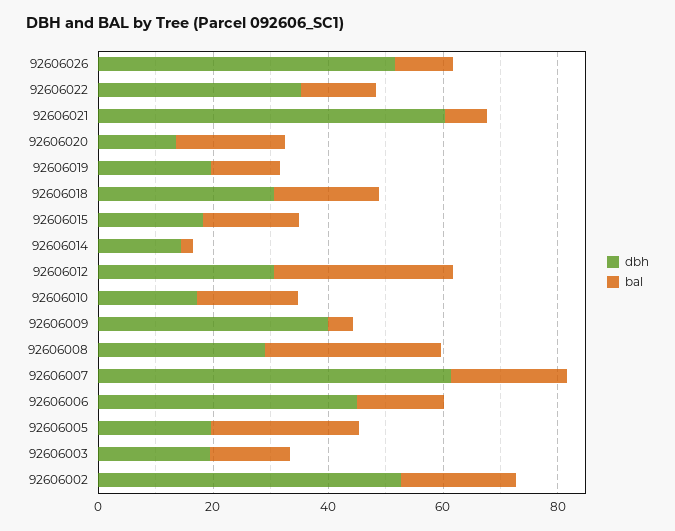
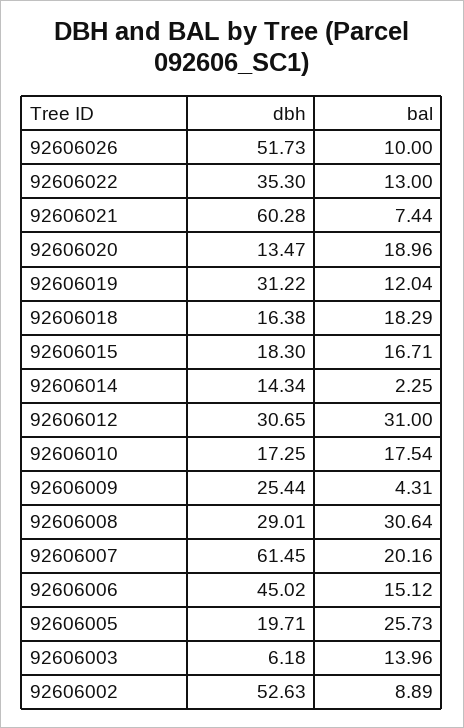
  {
    "dbh": {
      "92606026": 51.73,
      "92606022": 35.3,
      "92606021": 60.28,
      "92606020": 13.47,
-     "92606019": 20,
+     "92606019": 31.22,
-     "92606018": 30,
+     "92606018": 16.38,
      "92606015": 18.3,
      "92606014": 14.34,
      "92606012": 30.65,
      "92606010": 17.25,
-     "92606009": 40,
+     "92606009": 25.44,
      "92606008": 29.01,
      "92606007": 61.45,
      "92606006": 45.02,
      "92606005": 19.71,
-     "92606003": 20,
+     "92606003": 6.18,
      "92606002": 52.63
    },
    "bal": {
      "92606026": 10,
      "92606022": 13,
      "92606021": 7.44,
      "92606020": 18.96,
      "92606019": 12.04,
      "92606018": 18.29,
      "92606015": 16.71,
      "92606014": 2.25,
      "92606012": 31,
      "92606010": 17.54,
      "92606009": 4.31,
      "92606008": 30.64,
      "92606007": 20.16,
      "92606006": 15.12,
      "92606005": 25.73,
      "92606003": 13.96,
-     "92606002": 20
+     "92606002": 8.89
    }
  }

